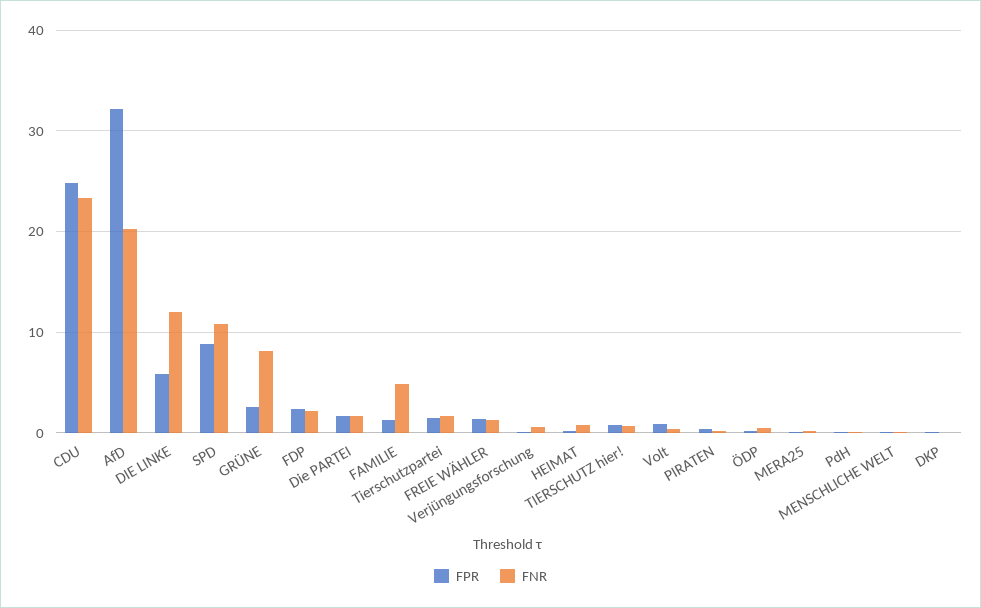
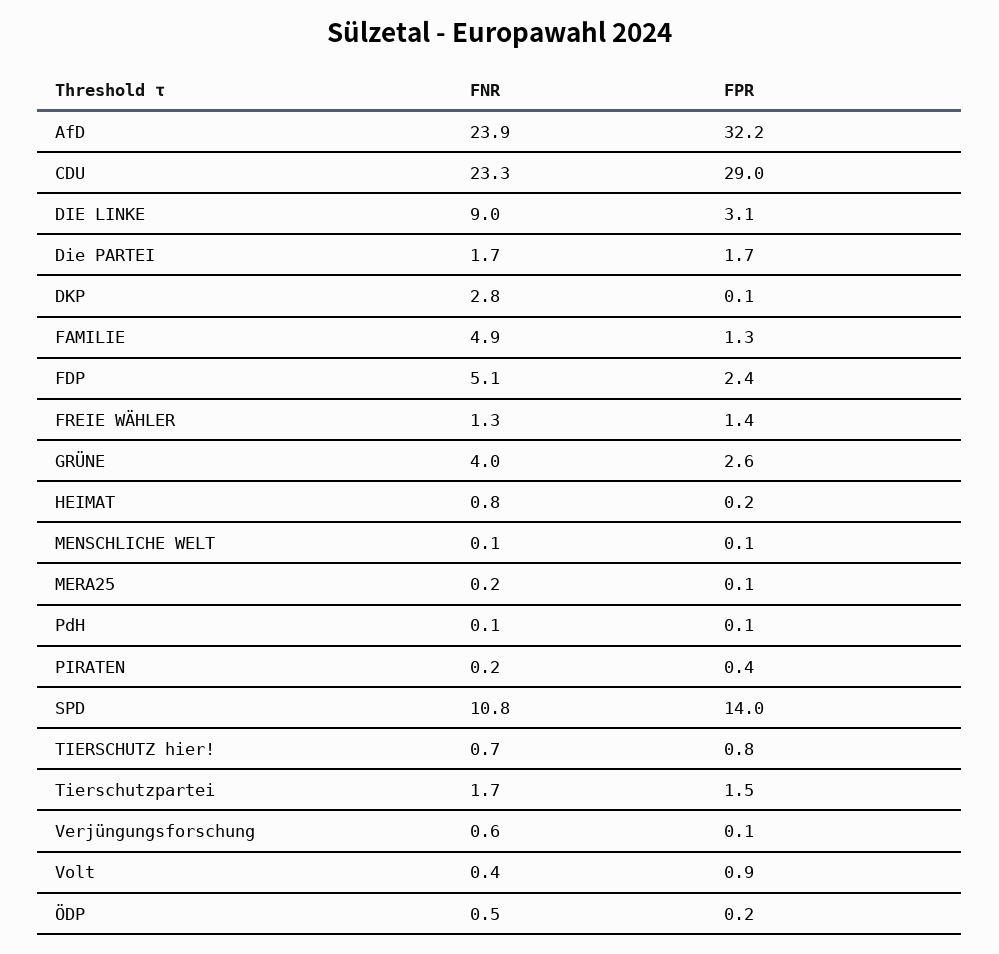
  {
    "FPR": {
-     "CDU": 25,
+     "CDU": 29,
      "AfD": 32.2,
-     "DIE LINKE": 6,
+     "DIE LINKE": 3.1,
-     "SPD": 9,
+     "SPD": 14,
      "GRÜNE": 2.6,
      "FDP": 2.4,
      "Die PARTEI": 1.7,
      "FAMILIE": 1.3,
      "Tierschutzpartei": 1.5,
      "FREIE WÄHLER": 1.4,
      "Verjüngungsforschung": 0.1,
      "HEIMAT": 0.2,
      "TIERSCHUTZ hier!": 0.8,
      "Volt": 0.9,
      "PIRATEN": 0.4,
      "ÖDP": 0.2,
      "MERA25": 0.1,
      "PdH": 0.1,
      "MENSCHLICHE WELT": 0.1,
      "DKP": 0.1
    },
    "FNR": {
      "CDU": 23.3,
-     "AfD": 20,
+     "AfD": 23.9,
-     "DIE LINKE": 12,
+     "DIE LINKE": 9,
      "SPD": 10.8,
-     "GRÜNE": 8,
+     "GRÜNE": 4,
-     "FDP": 2,
+     "FDP": 5.1,
      "Die PARTEI": 1.7,
      "FAMILIE": 4.9,
      "Tierschutzpartei": 1.7,
      "FREIE WÄHLER": 1.3,
      "Verjüngungsforschung": 0.6,
      "HEIMAT": 0.8,
      "TIERSCHUTZ hier!": 0.7,
      "Volt": 0.4,
      "PIRATEN": 0.2,
      "ÖDP": 0.5,
      "MERA25": 0.2,
      "PdH": 0.1,
      "MENSCHLICHE WELT": 0.1,
-     "DKP": 0
+     "DKP": 2.8
    }
  }

